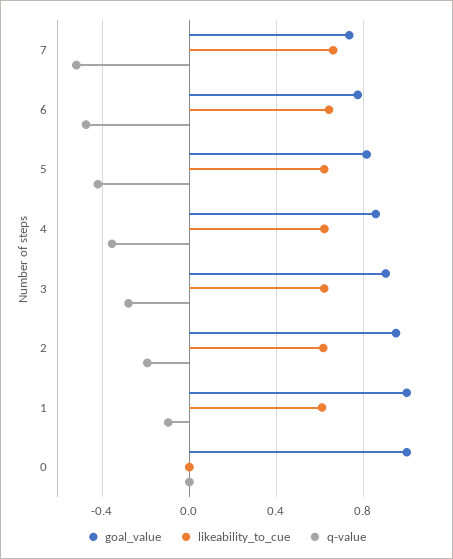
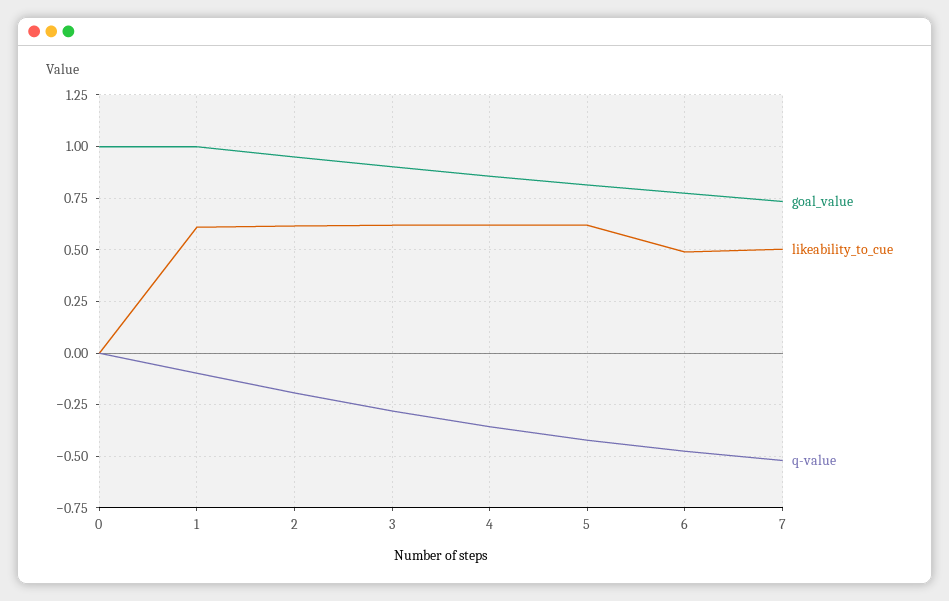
  {
    "goal_value": {
      "7": 0.75,
      "6": 0.75,
      "5": 0.8,
      "4": 0.85,
      "3": 0.9,
      "2": 0.95,
      "1": 1,
      "0": 1
    },
    "likeability_to_cue": {
-     "7": 0.65,
+     "7": 0.5,
-     "6": 0.65,
+     "6": 0.5,
      "5": 0.6,
      "4": 0.6,
      "3": 0.6,
      "2": 0.6,
      "1": 0.6,
      "0": 0
    },
    "q-value": {
      "7": -0.5,
      "6": -0.5,
      "5": -0.4,
      "4": -0.35,
      "3": -0.3,
      "2": -0.2,
      "1": -0.1,
      "0": 0
    }
  }

